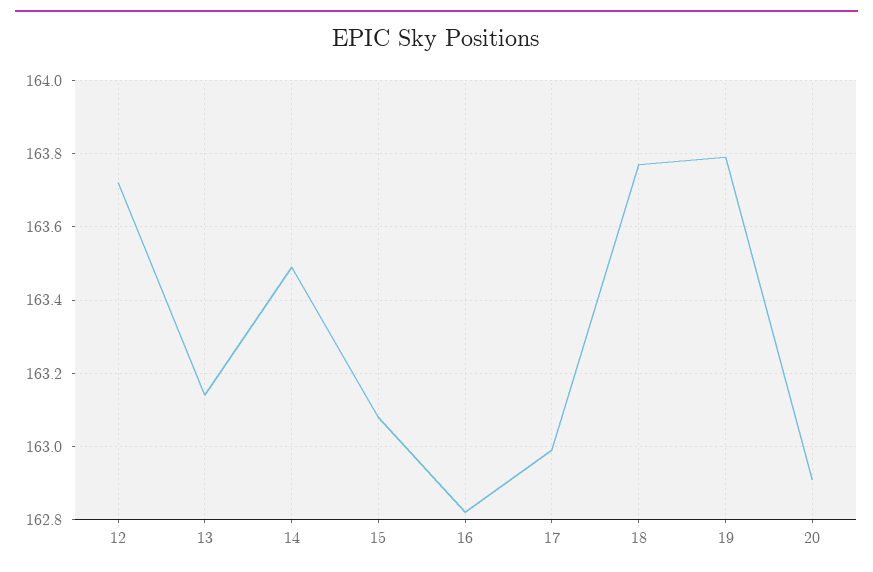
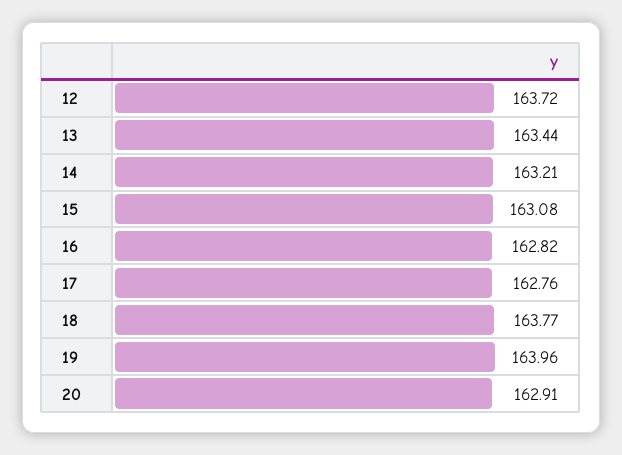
  {
    "12": 163.72,
-   "13": 163.15,
+   "13": 163.44,
-   "14": 163.5,
+   "14": 163.21,
    "15": 163.08,
    "16": 162.82,
-   "17": 163,
+   "17": 162.76,
    "18": 163.77,
-   "19": 163.8,
+   "19": 163.96,
    "20": 162.91
  }

